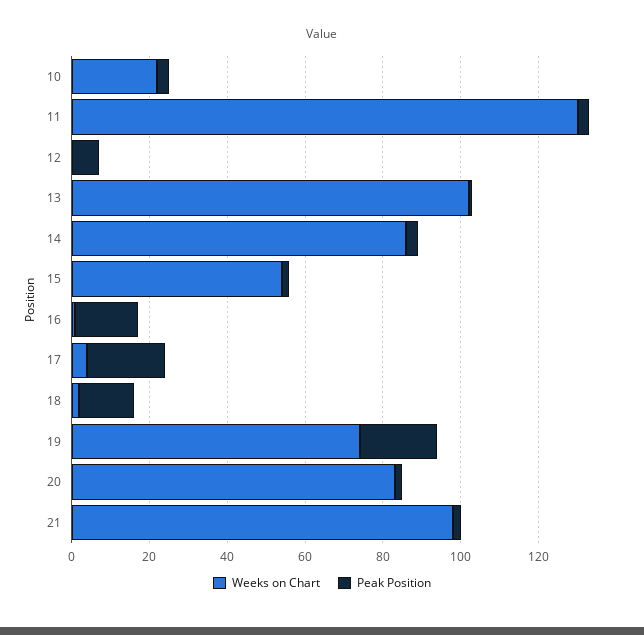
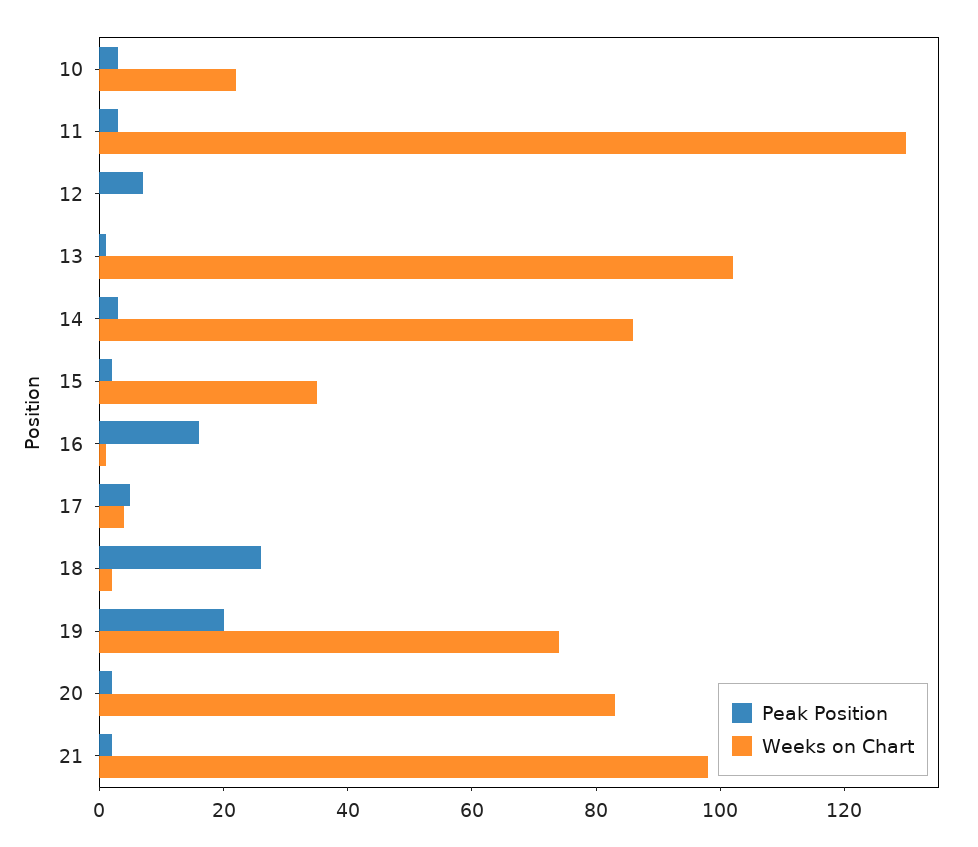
  {
    "Weeks on Chart": {
      "10": 20,
      "11": 130,
      "12": 0,
      "13": 100,
      "14": 85,
-     "15": 55,
+     "15": 35,
      "16": 0,
      "17": 5,
      "18": 0,
      "19": 75,
      "20": 85,
      "21": 100
    },
    "Peak Position": {
      "10": 5,
      "11": 5,
      "12": 5,
      "13": 0,
      "14": 5,
      "15": 0,
      "16": 15,
-     "17": 20,
+     "17": 5,
-     "18": 15,
+     "18": 25,
      "19": 20,
      "20": 0,
      "21": 0
    }
  }

